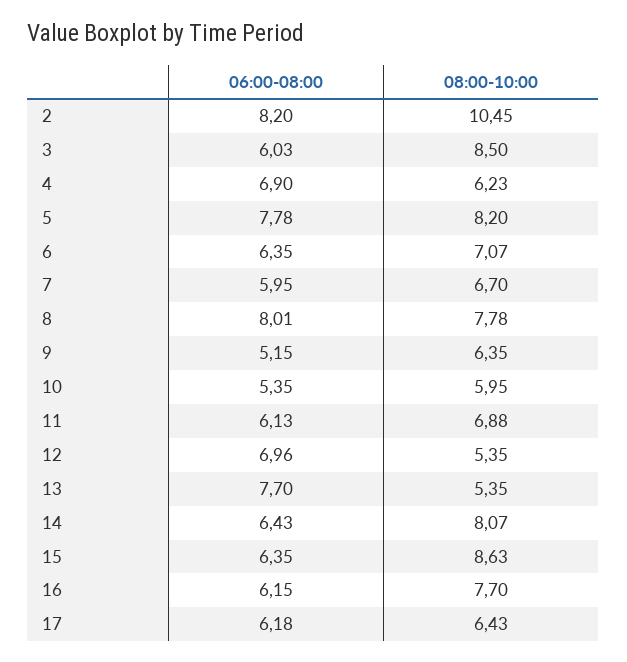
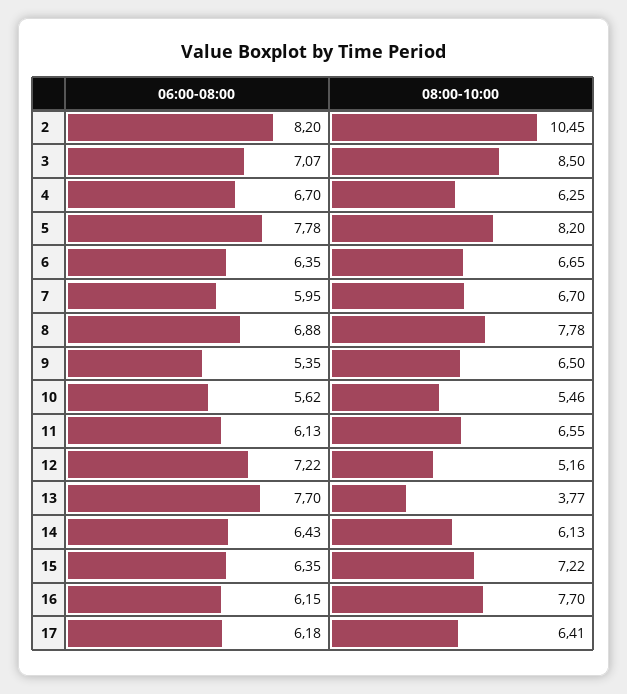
  {
    "06:00-08:00": {
      "2": 8.2,
-     "3": 6.03,
+     "3": 7.07,
-     "4": 6.9,
+     "4": 6.7,
      "5": 7.78,
      "6": 6.35,
      "7": 5.95,
-     "8": 8.01,
+     "8": 6.88,
-     "9": 5.15,
+     "9": 5.35,
-     "10": 5.35,
+     "10": 5.62,
      "11": 6.13,
-     "12": 6.96,
+     "12": 7.22,
      "13": 7.7,
      "14": 6.43,
      "15": 6.35,
      "16": 6.15,
      "17": 6.18
    },
    "08:00-10:00": {
      "2": 10.45,
      "3": 8.5,
-     "4": 6.23,
+     "4": 6.25,
      "5": 8.2,
-     "6": 7.07,
+     "6": 6.65,
      "7": 6.7,
      "8": 7.78,
-     "9": 6.35,
+     "9": 6.5,
-     "10": 5.95,
+     "10": 5.46,
-     "11": 6.88,
+     "11": 6.55,
-     "12": 5.35,
+     "12": 5.16,
-     "13": 5.35,
+     "13": 3.77,
-     "14": 8.07,
+     "14": 6.13,
-     "15": 8.63,
+     "15": 7.22,
      "16": 7.7,
-     "17": 6.43
+     "17": 6.41
    }
  }

